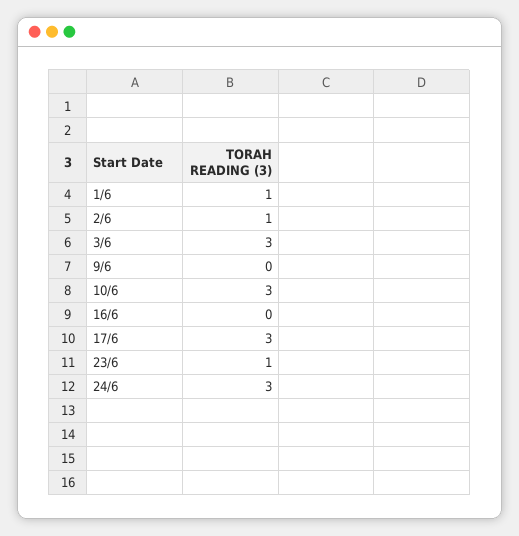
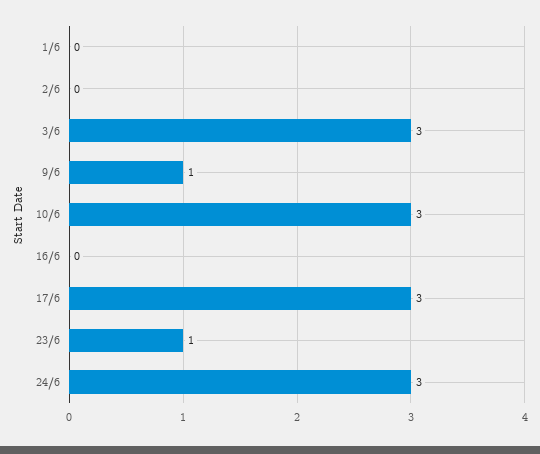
  {
-   "1/6": 1,
+   "1/6": 0,
-   "2/6": 1,
+   "2/6": 0,
    "3/6": 3,
-   "9/6": 0,
+   "9/6": 1,
    "10/6": 3,
    "16/6": 0,
    "17/6": 3,
    "23/6": 1,
    "24/6": 3
  }

